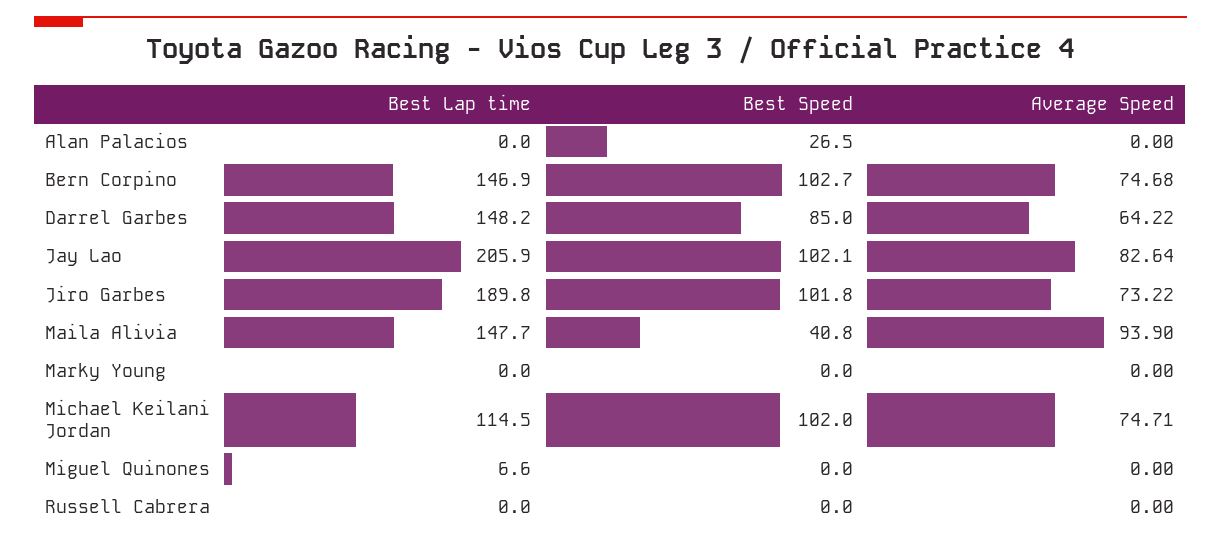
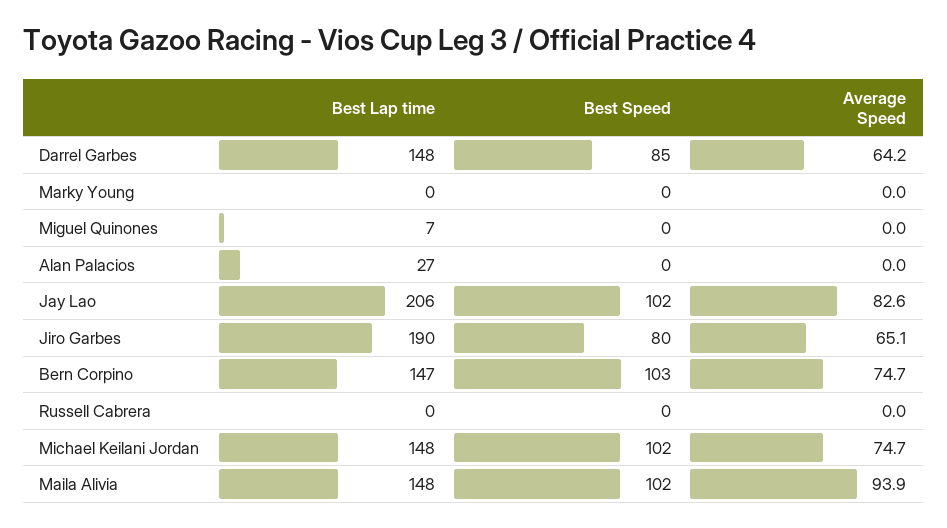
  {
    "Best Lap time": {
-     "Alan Palacios": 0,
+     "Alan Palacios": 27,
      "Bern Corpino": 146.9,
      "Darrel Garbes": 148.2,
      "Jay Lao": 205.9,
      "Jiro Garbes": 189.8,
      "Maila Alivia": 147.7,
      "Marky Young": 0,
-     "Michael Keilani Jordan": 114.5,
+     "Michael Keilani Jordan": 148,
      "Miguel Quinones": 6.6,
      "Russell Cabrera": 0
    },
    "Best Speed": {
-     "Alan Palacios": 26.5,
+     "Alan Palacios": 0,
      "Bern Corpino": 102.7,
      "Darrel Garbes": 85,
      "Jay Lao": 102.1,
-     "Jiro Garbes": 101.8,
+     "Jiro Garbes": 80,
-     "Maila Alivia": 40.8,
+     "Maila Alivia": 102,
      "Marky Young": 0,
      "Michael Keilani Jordan": 102,
      "Miguel Quinones": 0,
      "Russell Cabrera": 0
    },
    "Average Speed": {
      "Alan Palacios": 0,
      "Bern Corpino": 74.68,
      "Darrel Garbes": 64.22,
      "Jay Lao": 82.64,
-     "Jiro Garbes": 73.22,
+     "Jiro Garbes": 65.1,
      "Maila Alivia": 93.9,
      "Marky Young": 0,
      "Michael Keilani Jordan": 74.71,
      "Miguel Quinones": 0,
      "Russell Cabrera": 0
    }
  }

